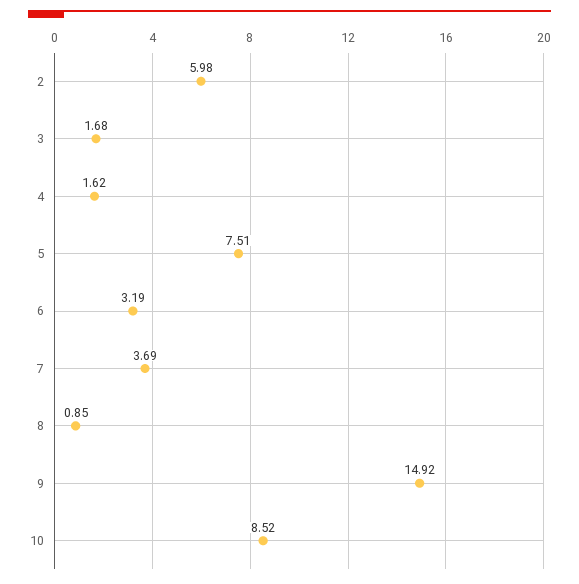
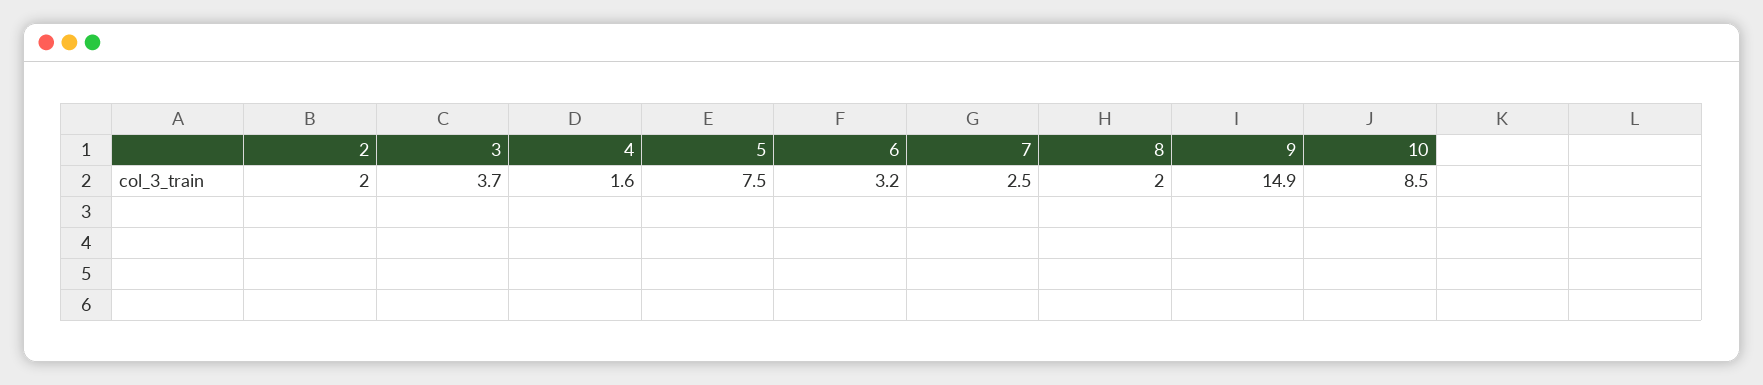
  {
-   "2": 5.98,
+   "2": 2,
-   "3": 1.68,
+   "3": 3.7,
    "4": 1.62,
    "5": 7.51,
    "6": 3.19,
-   "7": 3.69,
+   "7": 2.5,
-   "8": 0.85,
+   "8": 2,
    "9": 14.92,
    "10": 8.52
  }

